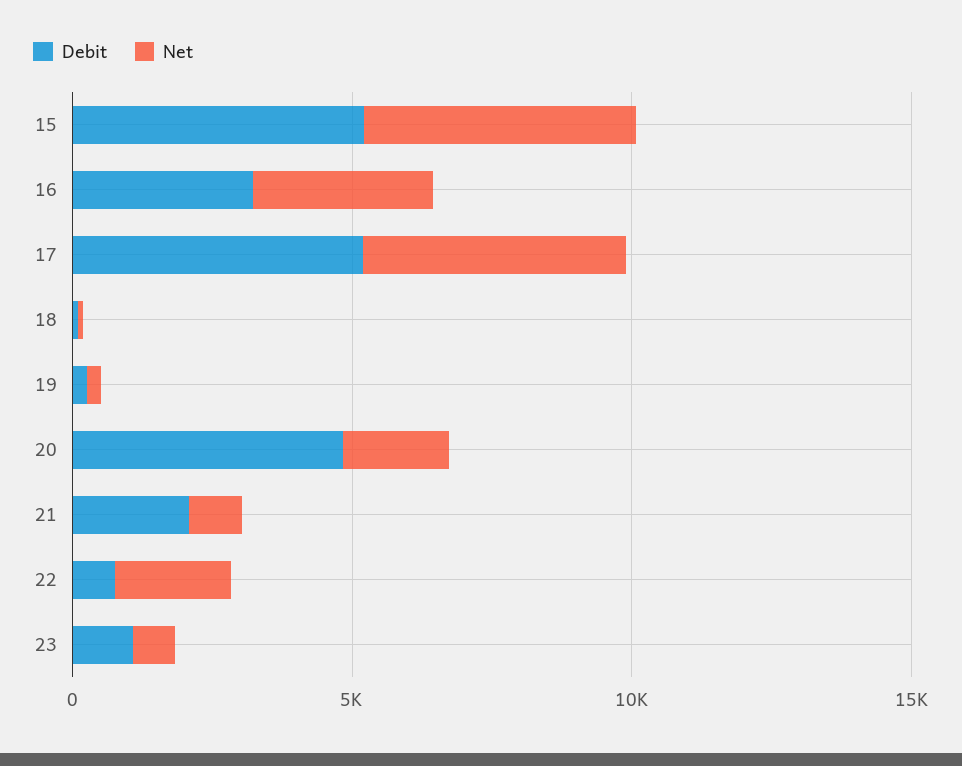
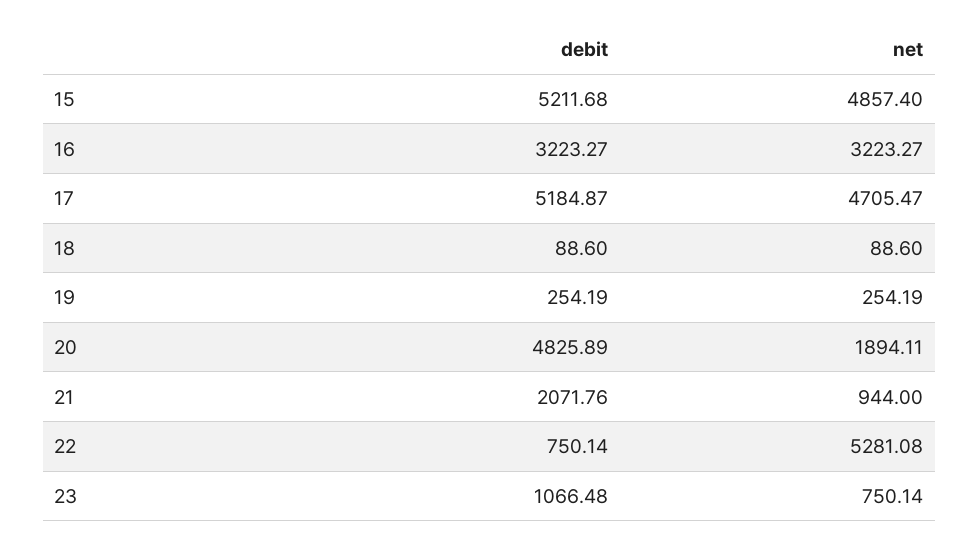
  {
    "Debit": {
      "15": 5211.68,
      "16": 3223.27,
      "17": 5184.87,
      "18": 88.6,
      "19": 254.19,
      "20": 4825.89,
      "21": 2071.76,
      "22": 750.14,
      "23": 1066.48
    },
    "Net": {
      "15": 4857.4,
      "16": 3223.27,
      "17": 4705.47,
      "18": 88.6,
      "19": 254.19,
      "20": 1894.11,
      "21": 944,
-     "22": 2000,
+     "22": 5281.08,
      "23": 750.14
    }
  }

